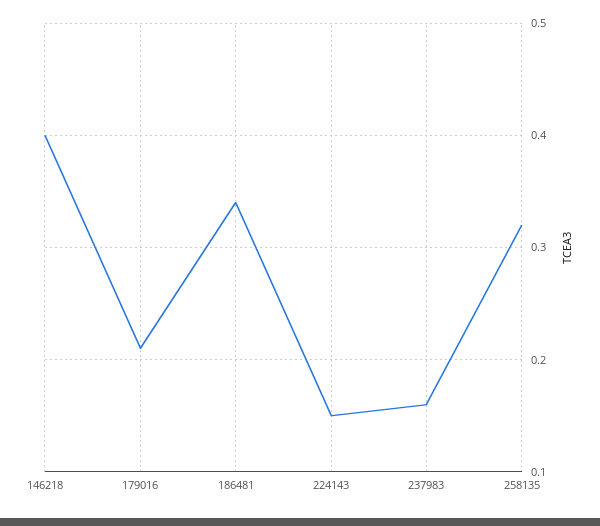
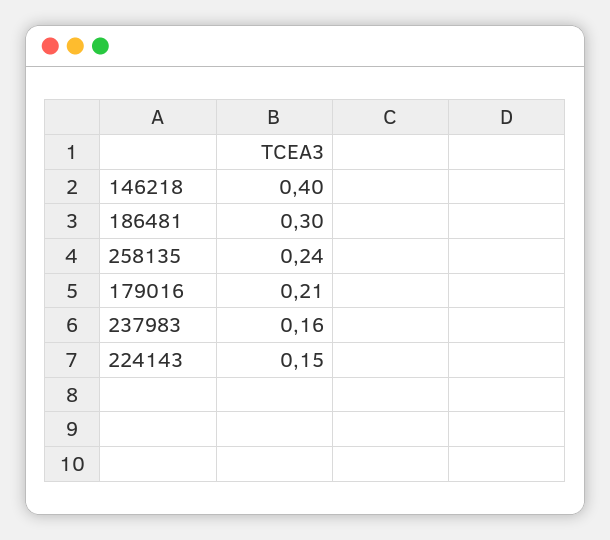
  {
    "146218": 0.4,
    "179016": 0.21,
-   "186481": 0.34,
+   "186481": 0.3,
    "224143": 0.15,
    "237983": 0.16,
-   "258135": 0.32
+   "258135": 0.24
  }

